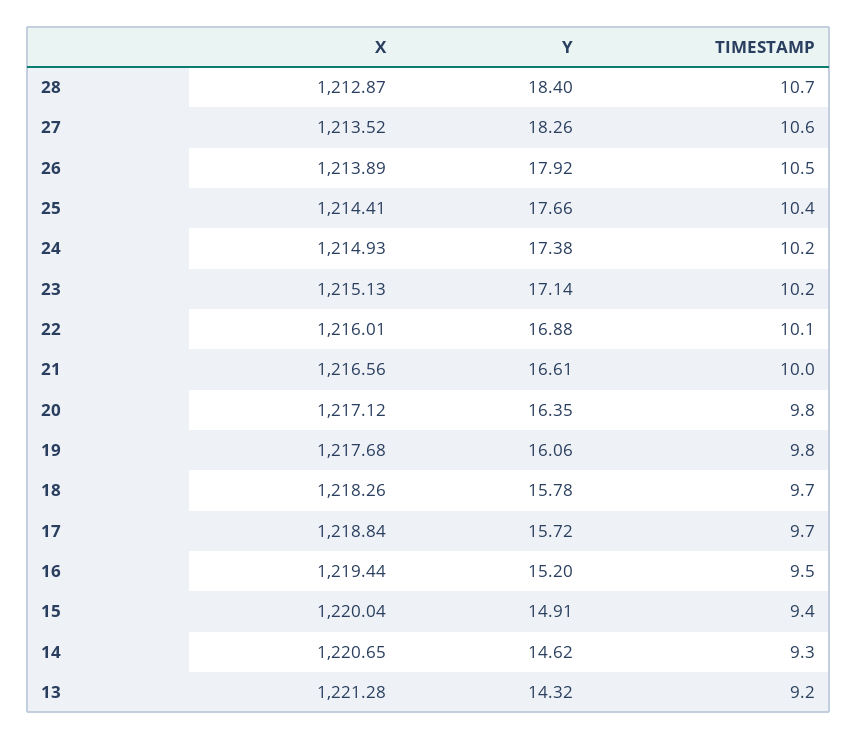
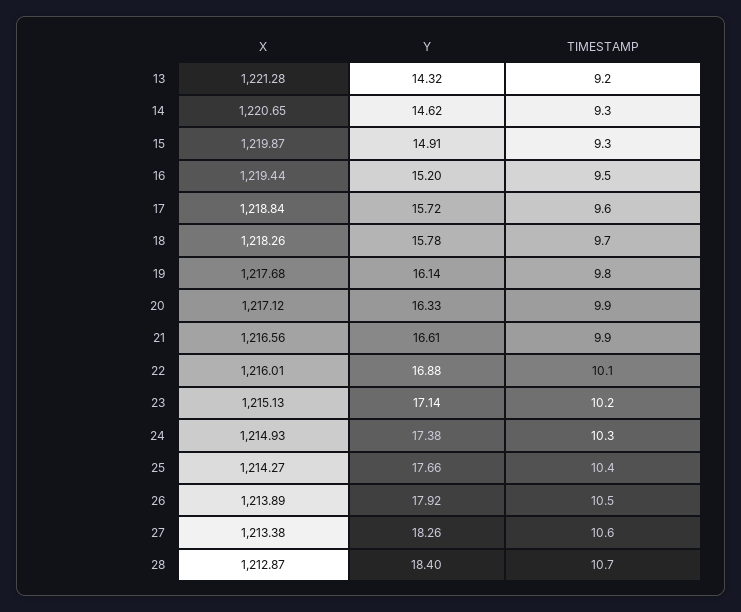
  {
    "X": {
      "28": 1212.87,
-     "27": 1213.52,
+     "27": 1213.38,
      "26": 1213.89,
-     "25": 1214.41,
+     "25": 1214.27,
      "24": 1214.93,
      "23": 1215.13,
      "22": 1216.01,
      "21": 1216.56,
      "20": 1217.12,
      "19": 1217.68,
      "18": 1218.26,
      "17": 1218.84,
      "16": 1219.44,
-     "15": 1220.04,
+     "15": 1219.87,
      "14": 1220.65,
      "13": 1221.28
    },
    "Y": {
      "28": 18.4,
      "27": 18.26,
      "26": 17.92,
      "25": 17.66,
      "24": 17.38,
      "23": 17.14,
      "22": 16.88,
      "21": 16.61,
-     "20": 16.35,
+     "20": 16.33,
-     "19": 16.06,
+     "19": 16.14,
      "18": 15.78,
      "17": 15.72,
      "16": 15.2,
      "15": 14.91,
      "14": 14.62,
      "13": 14.32
    },
    "TIMESTAMP": {
      "28": 10.7,
      "27": 10.6,
      "26": 10.5,
      "25": 10.4,
-     "24": 10.2,
+     "24": 10.3,
      "23": 10.2,
      "22": 10.1,
-     "21": 10,
+     "21": 9.9,
-     "20": 9.8,
+     "20": 9.9,
      "19": 9.8,
      "18": 9.7,
-     "17": 9.7,
+     "17": 9.6,
      "16": 9.5,
-     "15": 9.4,
+     "15": 9.3,
      "14": 9.3,
      "13": 9.2
    }
  }

